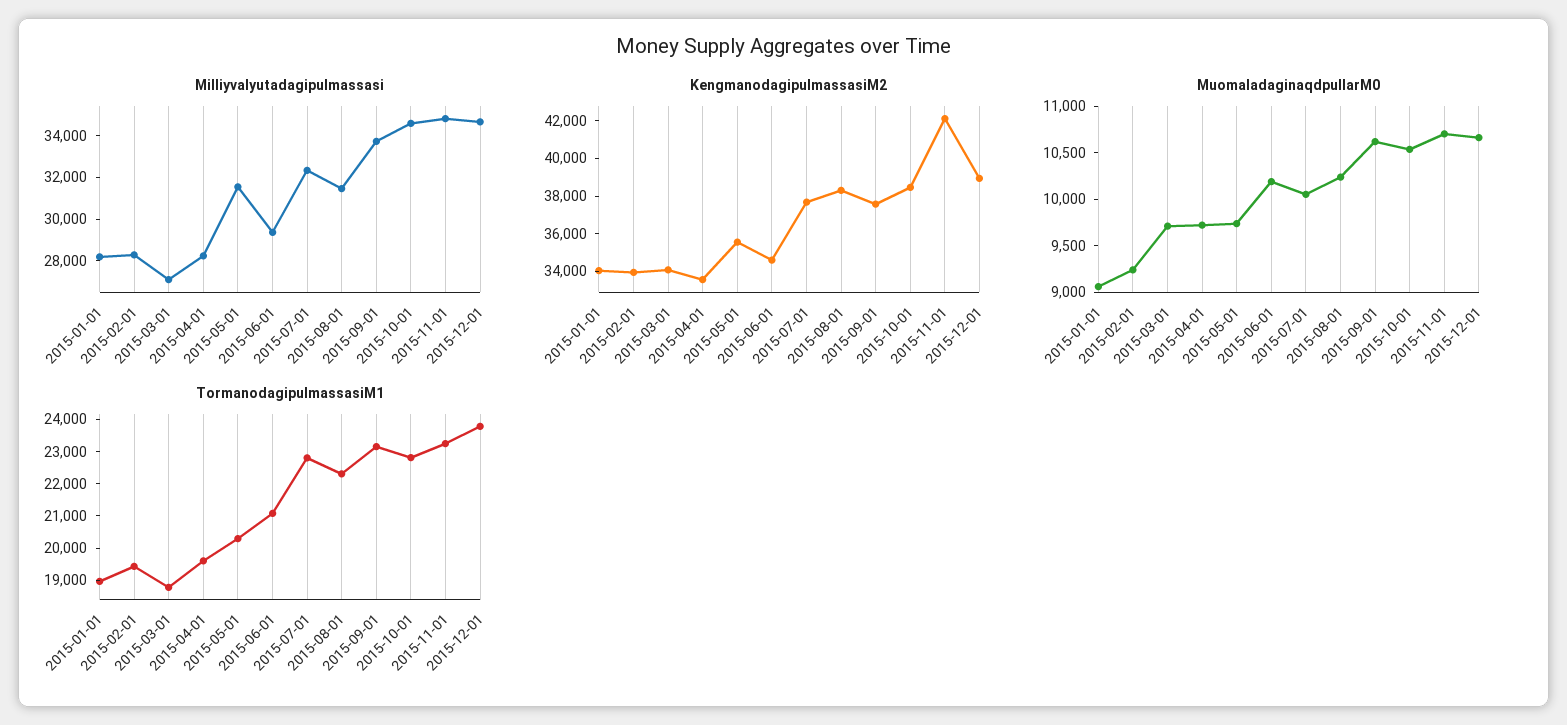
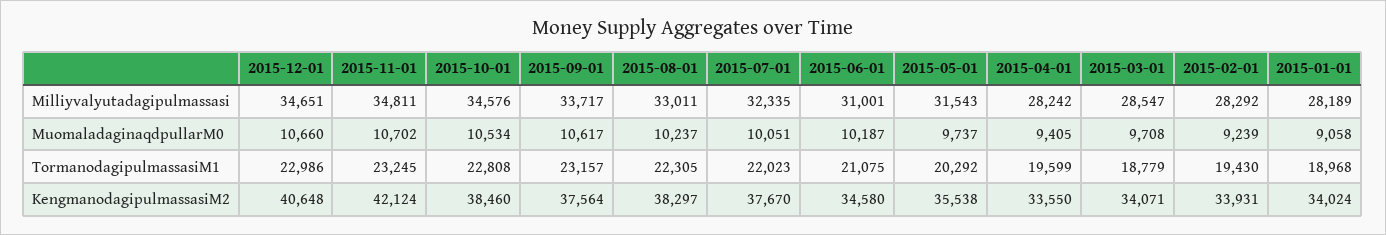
  {
    "Milliyvalyutadagipulmassasi": {
      "2015-01-01": 28189,
      "2015-02-01": 28292,
-     "2015-03-01": 27000,
+     "2015-03-01": 28547,
      "2015-04-01": 28242,
      "2015-05-01": 31543,
-     "2015-06-01": 29500,
+     "2015-06-01": 31001,
      "2015-07-01": 32335,
-     "2015-08-01": 31500,
+     "2015-08-01": 33011,
      "2015-09-01": 33717,
      "2015-10-01": 34576,
      "2015-11-01": 34811,
      "2015-12-01": 34651
    },
    "KengmanodagipulmassasiM2": {
      "2015-01-01": 34024,
      "2015-02-01": 33931,
      "2015-03-01": 34071,
      "2015-04-01": 33550,
      "2015-05-01": 35538,
      "2015-06-01": 34580,
      "2015-07-01": 37670,
      "2015-08-01": 38297,
      "2015-09-01": 37564,
      "2015-10-01": 38460,
      "2015-11-01": 42124,
-     "2015-12-01": 39000
+     "2015-12-01": 40648
    },
    "MuomaladaginaqdpullarM0": {
      "2015-01-01": 9058,
      "2015-02-01": 9239,
      "2015-03-01": 9708,
-     "2015-04-01": 9700,
+     "2015-04-01": 9405,
      "2015-05-01": 9737,
      "2015-06-01": 10187,
      "2015-07-01": 10051,
      "2015-08-01": 10237,
      "2015-09-01": 10617,
      "2015-10-01": 10534,
      "2015-11-01": 10702,
      "2015-12-01": 10660
    },
    "TormanodagipulmassasiM1": {
      "2015-01-01": 18968,
      "2015-02-01": 19430,
      "2015-03-01": 18779,
      "2015-04-01": 19599,
      "2015-05-01": 20292,
      "2015-06-01": 21075,
-     "2015-07-01": 22750,
+     "2015-07-01": 22023,
      "2015-08-01": 22305,
      "2015-09-01": 23157,
      "2015-10-01": 22808,
      "2015-11-01": 23245,
-     "2015-12-01": 23750
+     "2015-12-01": 22986
    }
  }

